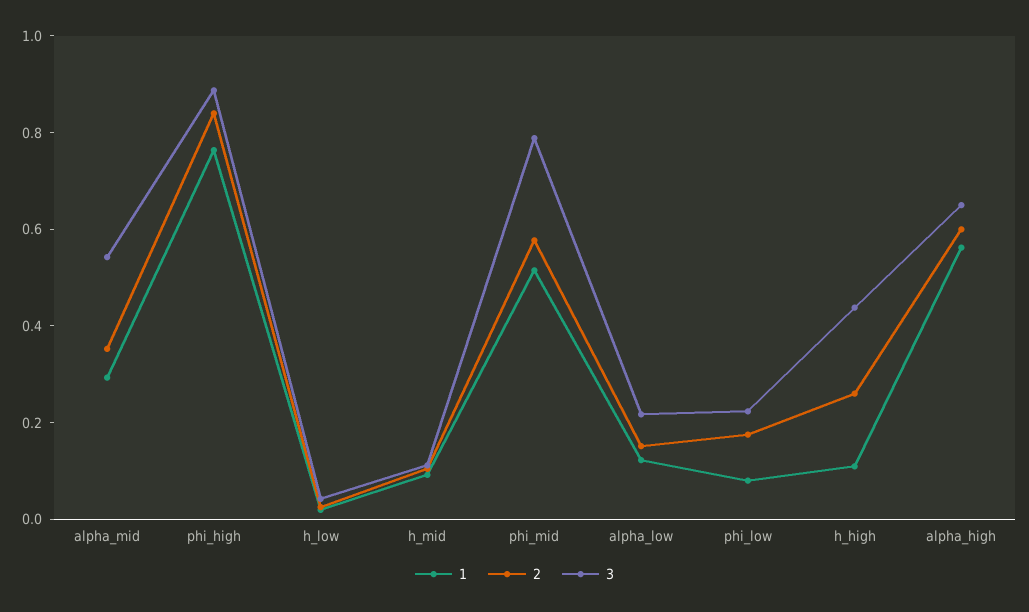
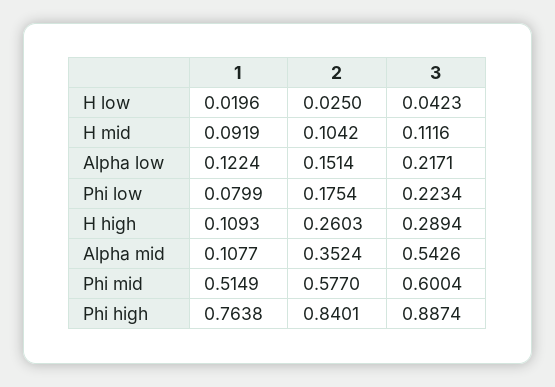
  {
    "1": {
-     "alpha_mid": 0.3,
+     "alpha_mid": 0.1077,
      "phi_high": 0.7638,
      "h_low": 0.0196,
      "h_mid": 0.0919,
      "phi_mid": 0.5149,
      "alpha_low": 0.1224,
      "phi_low": 0.0799,
-     "h_high": 0.1093,
+     "h_high": 0.1093
-     "alpha_high": 0.55
    },
    "2": {
      "alpha_mid": 0.3524,
      "phi_high": 0.8401,
      "h_low": 0.025,
      "h_mid": 0.1042,
      "phi_mid": 0.577,
      "alpha_low": 0.1514,
      "phi_low": 0.1754,
-     "h_high": 0.2603,
+     "h_high": 0.2603
-     "alpha_high": 0.6
    },
    "3": {
      "alpha_mid": 0.5426,
      "phi_high": 0.8874,
      "h_low": 0.0423,
      "h_mid": 0.1116,
-     "phi_mid": 0.8,
+     "phi_mid": 0.6004,
      "alpha_low": 0.2171,
      "phi_low": 0.2234,
-     "h_high": 0.45,
+     "h_high": 0.2894
-     "alpha_high": 0.65
    }
  }

